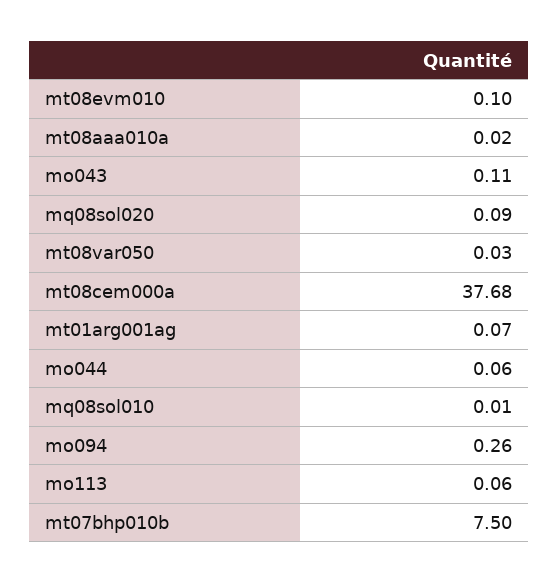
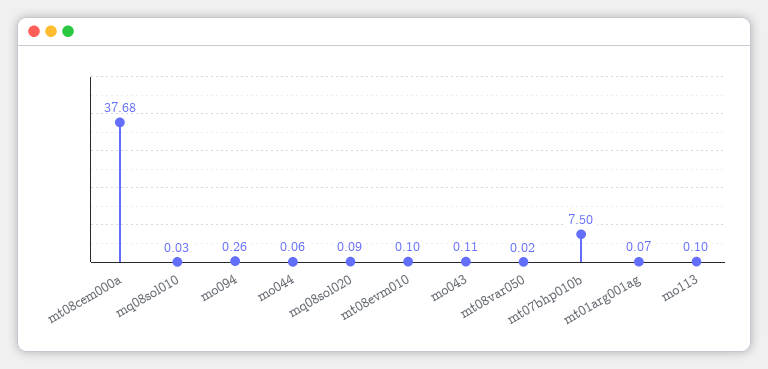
  {
    "mt08evm010": 0.1,
-   "mt08aaa010a": 0.02,
    "mo043": 0.11,
    "mq08sol020": 0.09,
-   "mt08var050": 0.03,
+   "mt08var050": 0.02,
    "mt08cem000a": 37.68,
    "mt01arg001ag": 0.07,
    "mo044": 0.06,
-   "mq08sol010": 0.01,
+   "mq08sol010": 0.03,
    "mo094": 0.26,
-   "mo113": 0.06,
+   "mo113": 0.1,
    "mt07bhp010b": 7.5
  }

